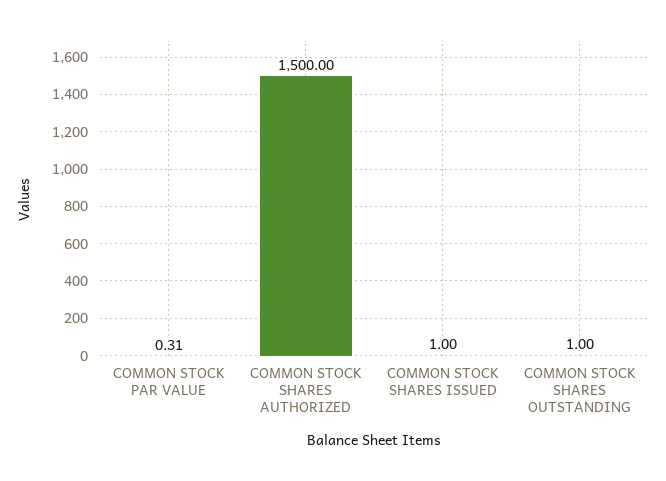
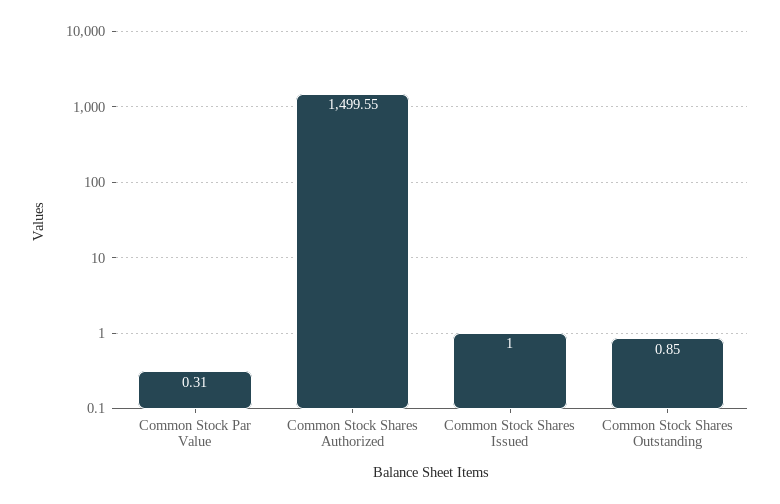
  {
    "COMMON STOCK PAR VALUE": 0.31,
-   "COMMON STOCK SHARES AUTHORIZED": 1500,
+   "COMMON STOCK SHARES AUTHORIZED": 1499.55,
    "COMMON STOCK SHARES ISSUED": 1,
-   "COMMON STOCK SHARES OUTSTANDING": 1
+   "COMMON STOCK SHARES OUTSTANDING": 0.85
  }

